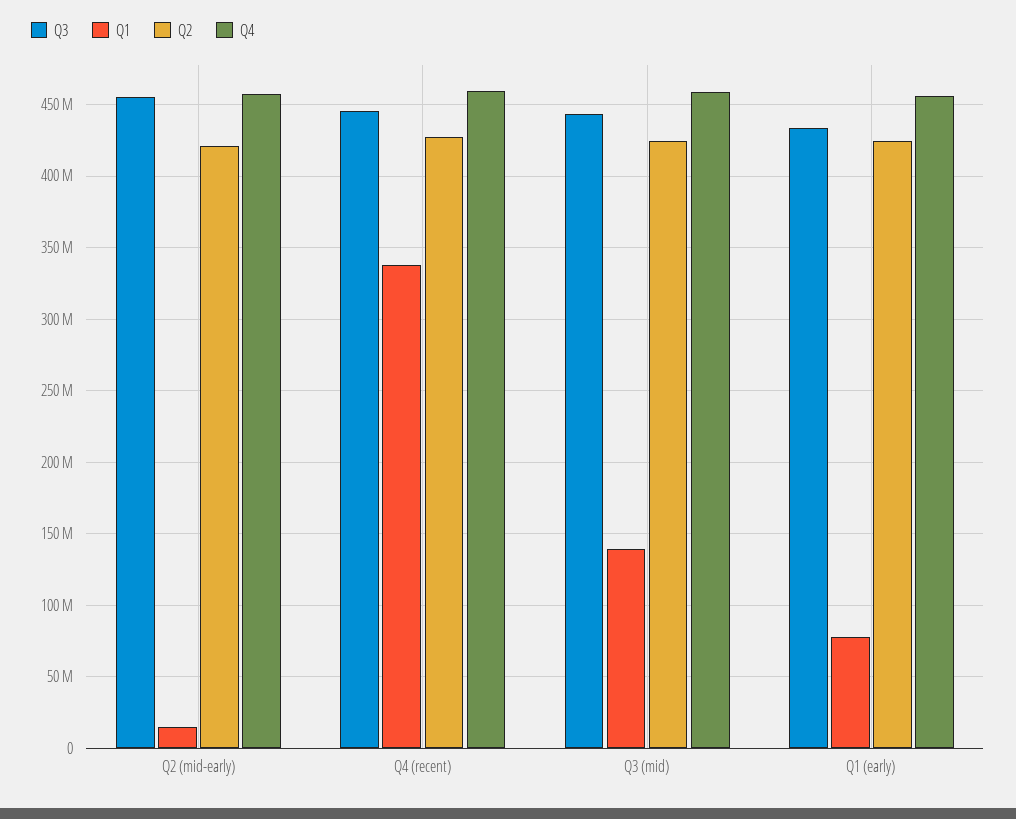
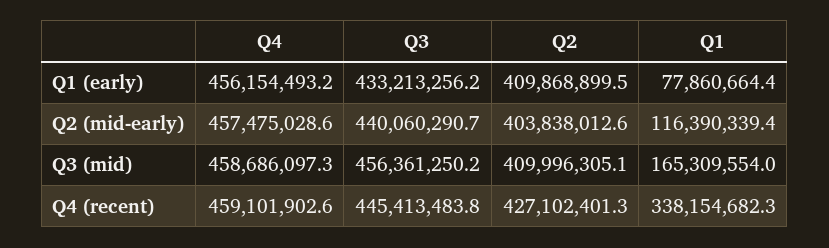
  {
    "Q3": {
-     "Q2 (mid-early)": 455000000,
+     "Q2 (mid-early)": 440060290.7,
      "Q4 (recent)": 445413483.8,
-     "Q3 (mid)": 445000000,
+     "Q3 (mid)": 456361250.2,
      "Q1 (early)": 433213256.2
    },
    "Q1": {
-     "Q2 (mid-early)": 15000000,
+     "Q2 (mid-early)": 116390339.4,
      "Q4 (recent)": 338154682.3,
-     "Q3 (mid)": 140000000,
+     "Q3 (mid)": 165309554,
      "Q1 (early)": 77860664.4
    },
    "Q2": {
-     "Q2 (mid-early)": 420000000,
+     "Q2 (mid-early)": 403838012.6,
      "Q4 (recent)": 427102401.3,
-     "Q3 (mid)": 425000000,
+     "Q3 (mid)": 409996305.1,
-     "Q1 (early)": 425000000
+     "Q1 (early)": 409868899.5
    },
    "Q4": {
      "Q2 (mid-early)": 457475028.6,
      "Q4 (recent)": 459101902.6,
      "Q3 (mid)": 458686097.3,
      "Q1 (early)": 456154493.2
    }
  }

